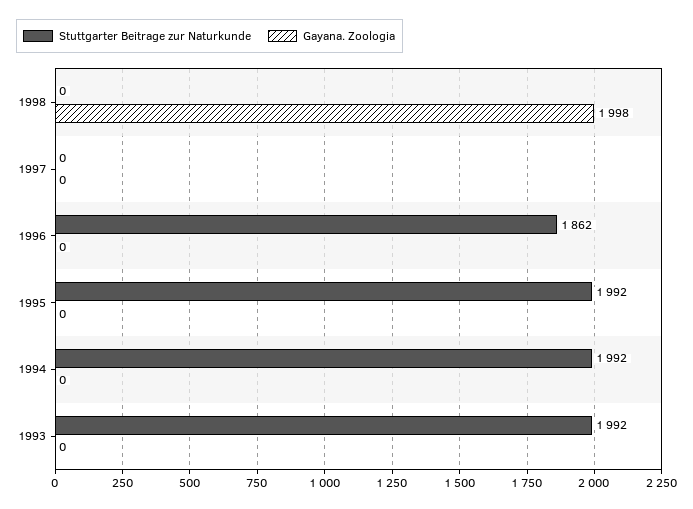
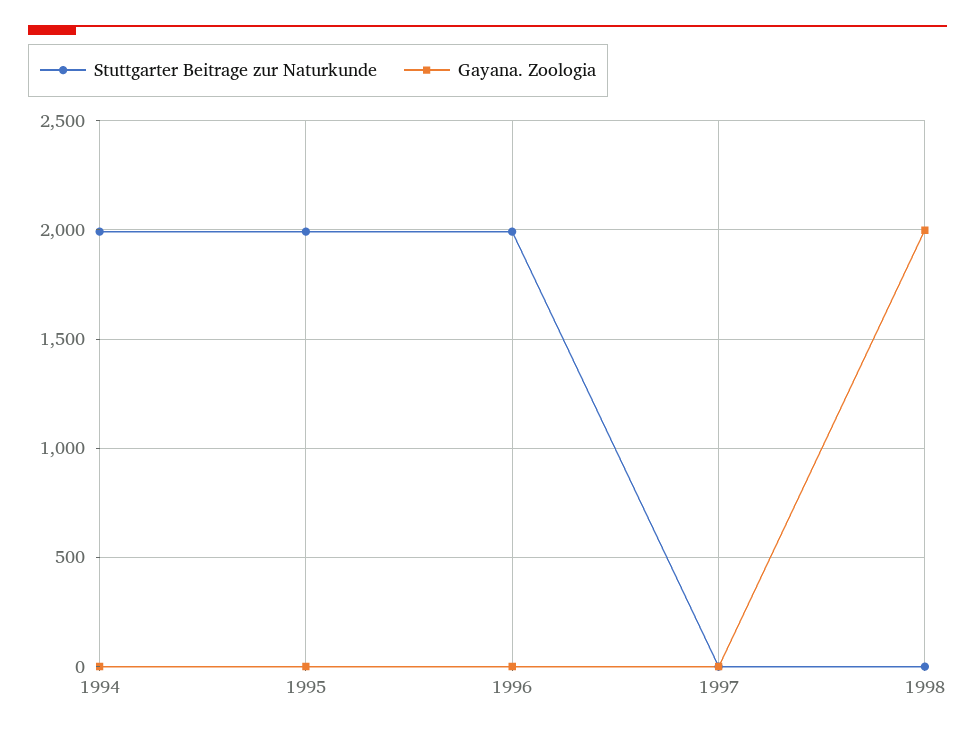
  {
    "Stuttgarter Beitrage zur Naturkunde": {
      "1998": 0,
      "1997": 0,
-     "1996": 1862,
+     "1996": 2000,
      "1995": 1992,
-     "1994": 1992,
+     "1994": 1992
-     "1993": 1992
    },
    "Gayana. Zoologia": {
      "1998": 1998,
      "1997": 0,
      "1996": 0,
      "1995": 0,
-     "1994": 0,
+     "1994": 0
-     "1993": 0
    }
  }

